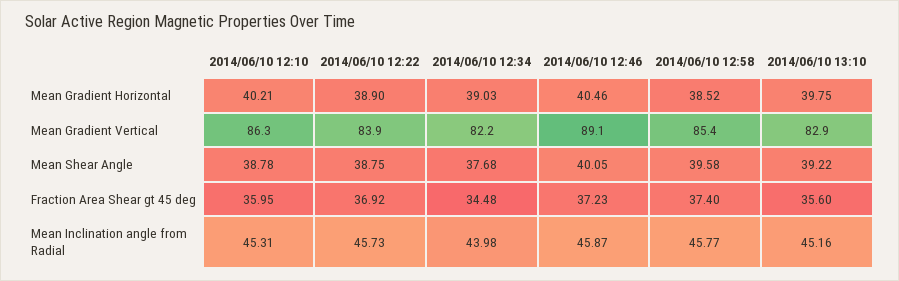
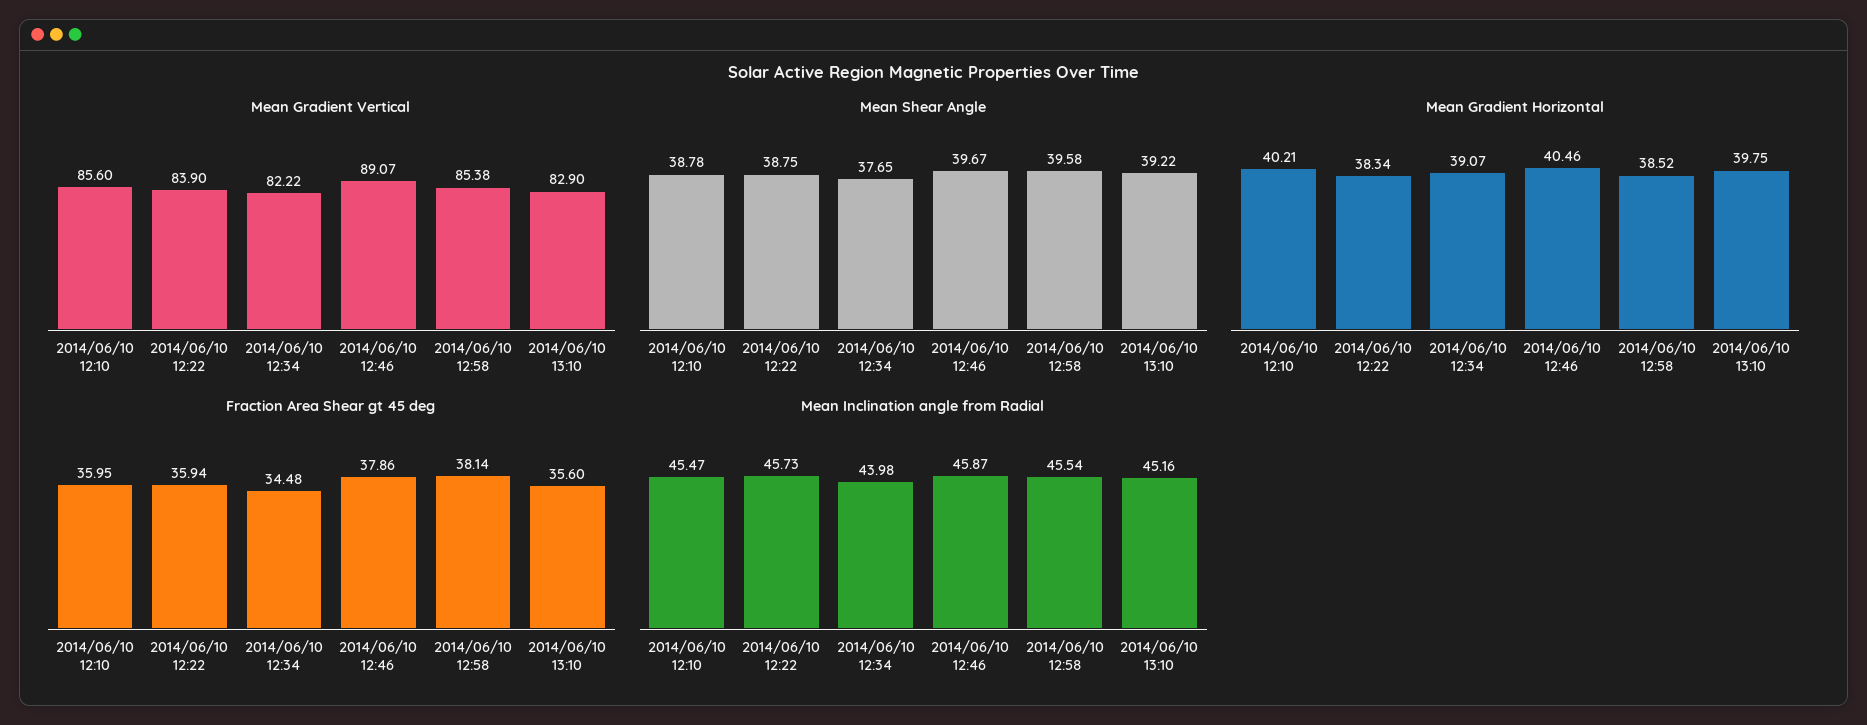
  {
    "Mean Gradient Horizontal": {
      "2014/06/10 12:10": 40.21,
-     "2014/06/10 12:22": 38.9,
+     "2014/06/10 12:22": 38.34,
-     "2014/06/10 12:34": 39.03,
+     "2014/06/10 12:34": 39.07,
      "2014/06/10 12:46": 40.46,
      "2014/06/10 12:58": 38.52,
      "2014/06/10 13:10": 39.75
    },
    "Mean Gradient Vertical": {
-     "2014/06/10 12:10": 86.3,
+     "2014/06/10 12:10": 85.6,
      "2014/06/10 12:22": 83.9,
      "2014/06/10 12:34": 82.22,
      "2014/06/10 12:46": 89.07,
      "2014/06/10 12:58": 85.38,
      "2014/06/10 13:10": 82.9
    },
    "Mean Shear Angle": {
      "2014/06/10 12:10": 38.78,
      "2014/06/10 12:22": 38.75,
-     "2014/06/10 12:34": 37.68,
+     "2014/06/10 12:34": 37.65,
-     "2014/06/10 12:46": 40.05,
+     "2014/06/10 12:46": 39.67,
      "2014/06/10 12:58": 39.58,
      "2014/06/10 13:10": 39.22
    },
    "Fraction Area Shear gt 45 deg": {
      "2014/06/10 12:10": 35.95,
-     "2014/06/10 12:22": 36.92,
+     "2014/06/10 12:22": 35.94,
      "2014/06/10 12:34": 34.48,
-     "2014/06/10 12:46": 37.23,
+     "2014/06/10 12:46": 37.86,
-     "2014/06/10 12:58": 37.4,
+     "2014/06/10 12:58": 38.14,
      "2014/06/10 13:10": 35.6
    },
    "Mean Inclination angle from Radial": {
-     "2014/06/10 12:10": 45.31,
+     "2014/06/10 12:10": 45.47,
      "2014/06/10 12:22": 45.73,
      "2014/06/10 12:34": 43.98,
      "2014/06/10 12:46": 45.87,
-     "2014/06/10 12:58": 45.77,
+     "2014/06/10 12:58": 45.54,
      "2014/06/10 13:10": 45.16
    }
  }

